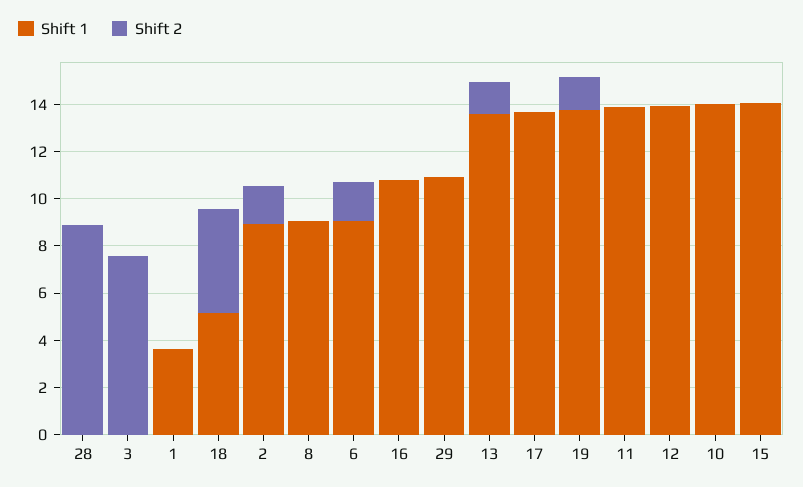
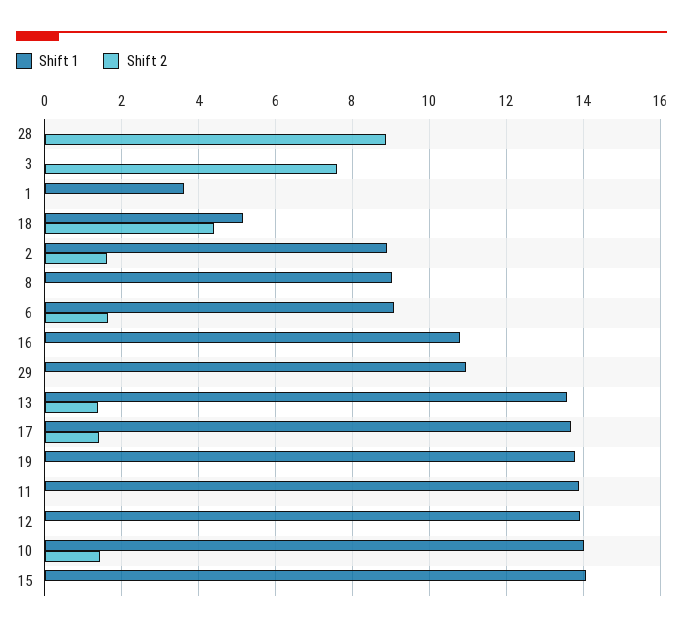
  {
    "Shift 1": {
      "28": 0,
      "3": 0,
      "1": 3.6,
      "18": 5.2,
      "2": 9,
      "8": 9,
      "6": 9,
      "16": 10.8,
      "29": 11,
      "13": 13.6,
      "17": 13.6,
      "19": 13.8,
      "11": 13.8,
      "12": 14,
      "10": 14,
      "15": 14
    },
    "Shift 2": {
      "28": 8.8,
      "3": 7.6,
      "1": 0,
      "18": 4.4,
      "2": 1.6,
      "8": 0,
      "6": 1.6,
      "16": 0,
      "29": 0,
      "13": 1.4,
-     "17": 0,
+     "17": 1.4,
-     "19": 1.5,
+     "19": 0,
      "11": 0,
      "12": 0,
-     "10": 0,
+     "10": 1.4,
      "15": 0
    }
  }

